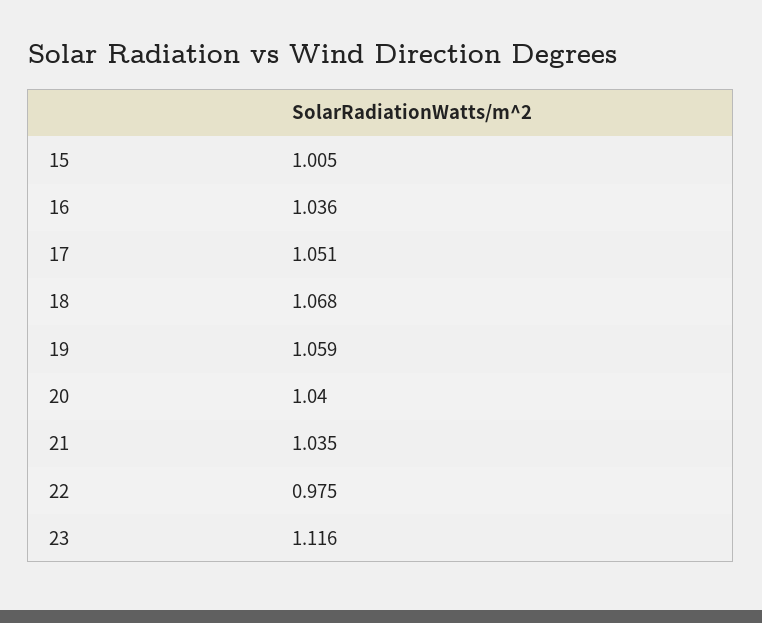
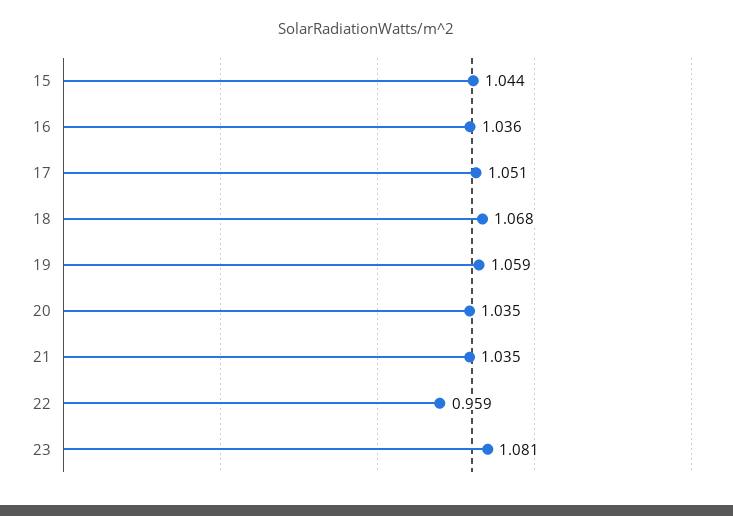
  {
-   "15": 1.005,
+   "15": 1.044,
    "16": 1.036,
    "17": 1.051,
    "18": 1.068,
    "19": 1.059,
-   "20": 1.04,
+   "20": 1.035,
    "21": 1.035,
-   "22": 0.975,
+   "22": 0.959,
-   "23": 1.116
+   "23": 1.081
  }

